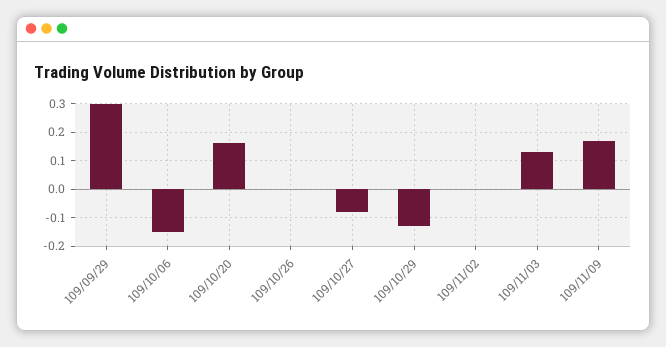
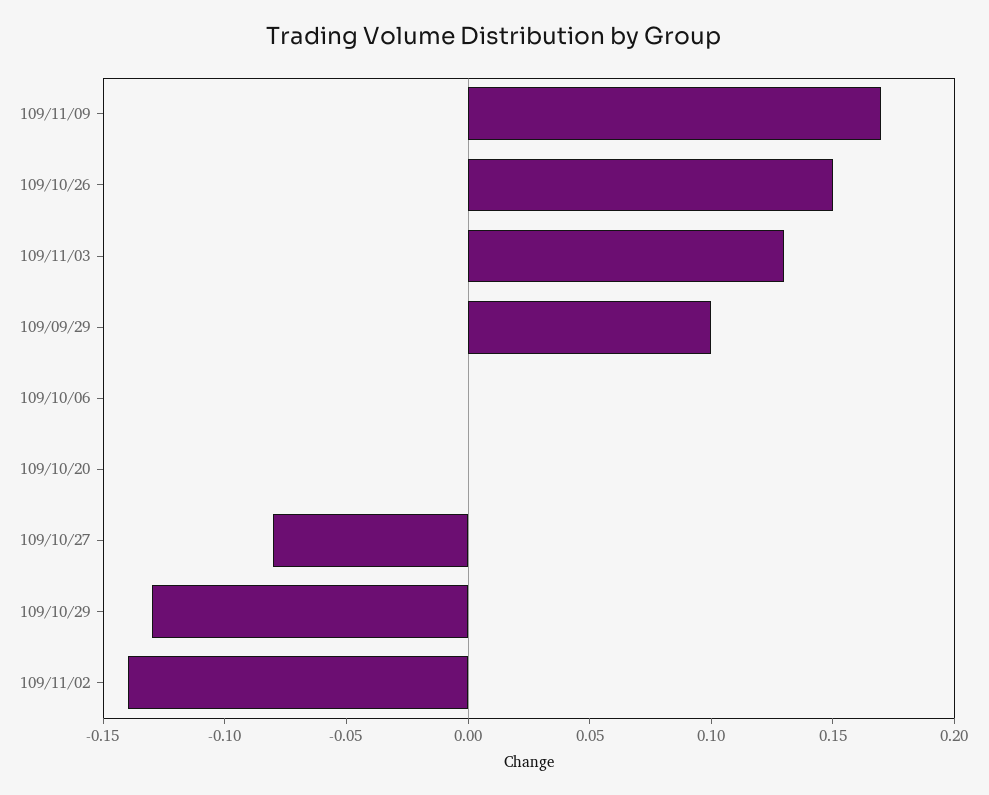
  {
-   "109/09/29": 0.3,
+   "109/09/29": 0.1,
-   "109/10/06": -0.15,
+   "109/10/06": 0,
-   "109/10/20": 0.15,
+   "109/10/20": 0,
-   "109/10/26": 0,
+   "109/10/26": 0.15,
    "109/10/27": -0.08,
    "109/10/29": -0.13,
-   "109/11/02": 0,
+   "109/11/02": -0.14,
    "109/11/03": 0.13,
    "109/11/09": 0.17
  }

